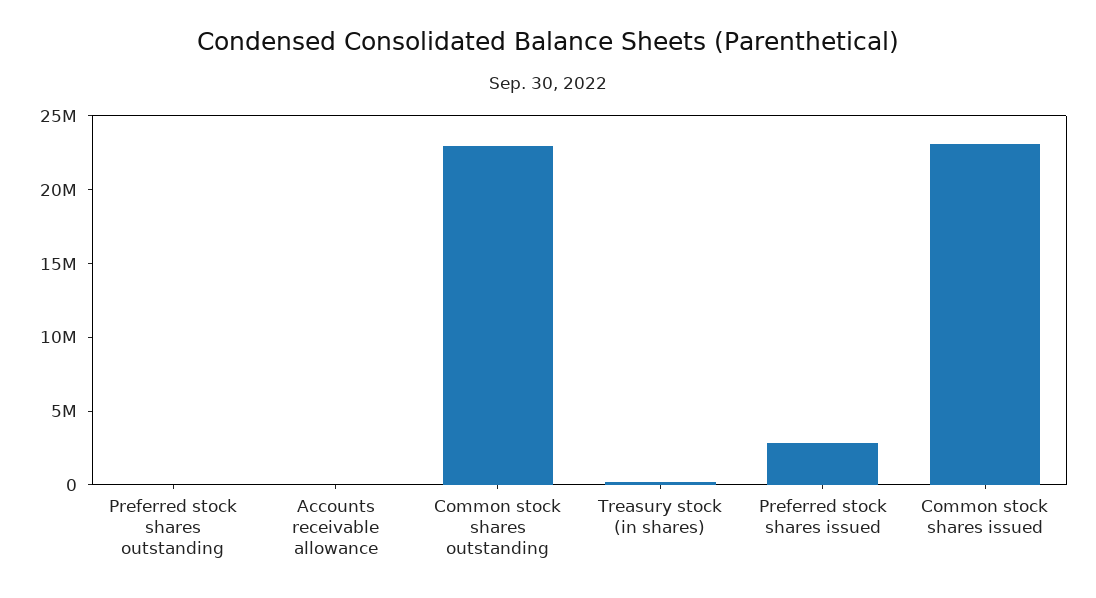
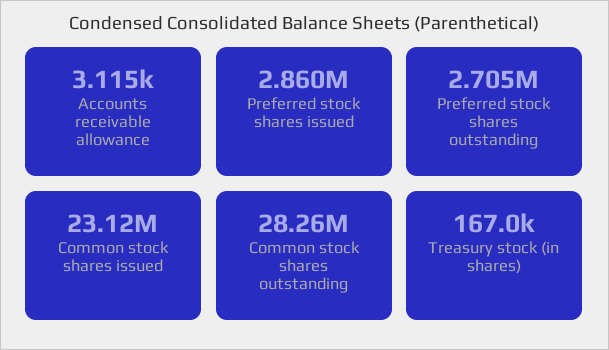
  {
-   "Preferred stock shares outstanding": 0,
+   "Preferred stock shares outstanding": 2705000,
    "Accounts receivable allowance": 3115,
-   "Common stock shares outstanding": 23000000,
+   "Common stock shares outstanding": 28260000,
    "Treasury stock (in shares)": 167000,
    "Preferred stock shares issued": 2860000,
    "Common stock shares issued": 23120000
  }

